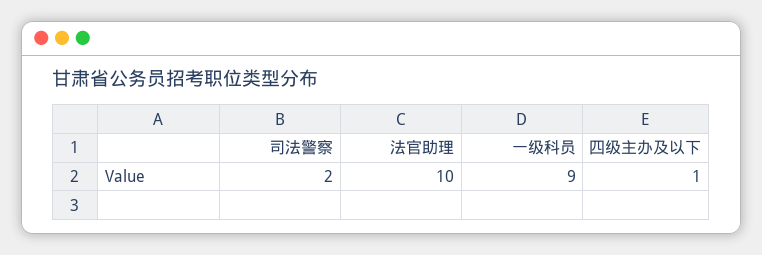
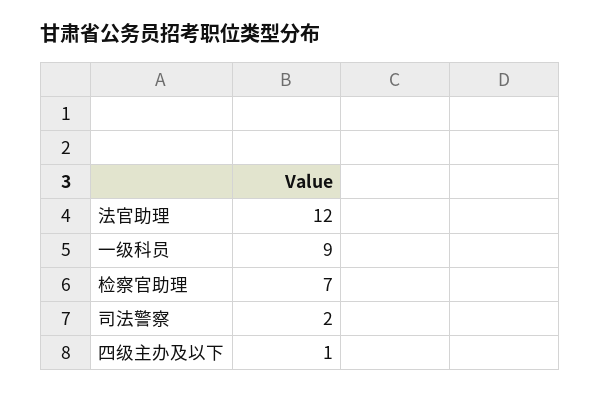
  {
    "司法警察": 2,
-   "法官助理": 10,
+   "法官助理": 12,
    "一级科员": 9,
-   "四级主办及以下": 1
+   "四级主办及以下": 1,
+   "检察官助理": 7
  }

